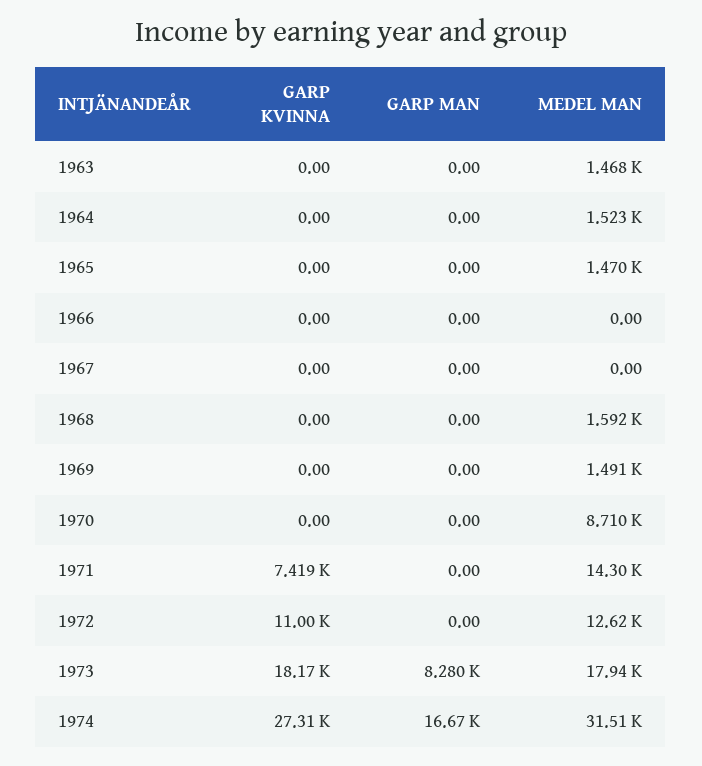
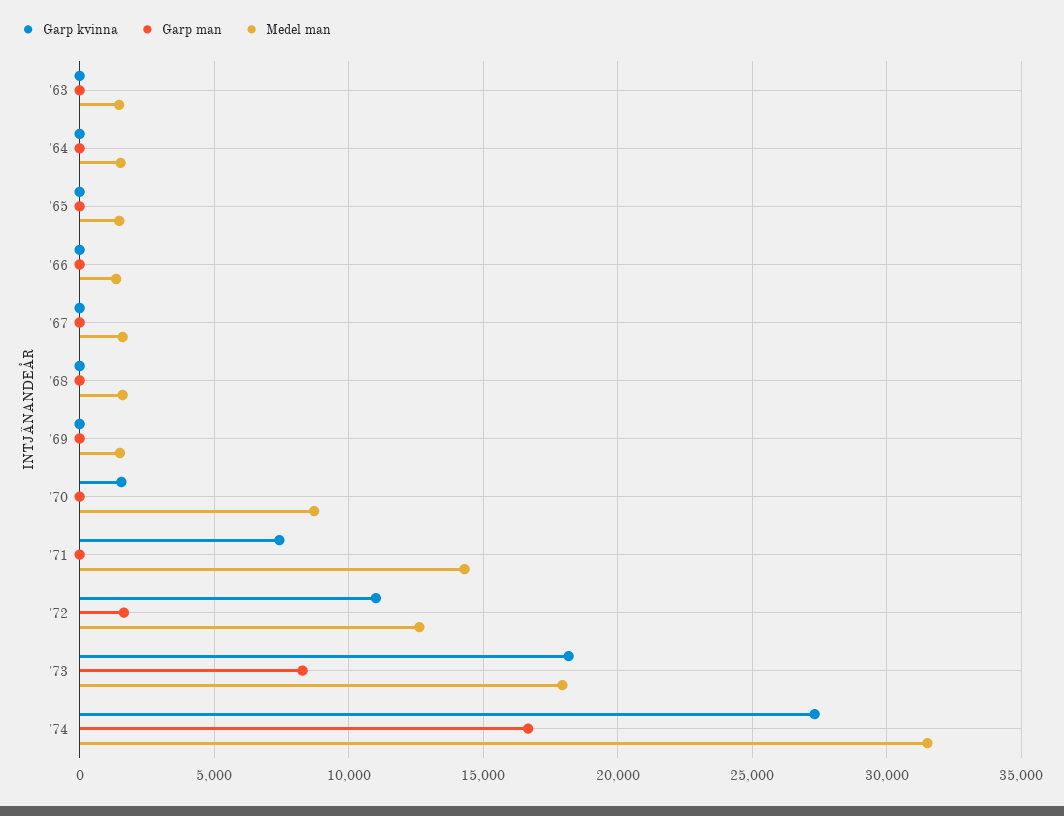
  {
    "GARP KVINNA": {
      "1963": 0,
      "1964": 0,
      "1965": 0,
      "1966": 0,
      "1967": 0,
      "1968": 0,
      "1969": 0,
-     "1970": 0,
+     "1970": 1500,
      "1971": 7419,
      "1972": 11000,
      "1973": 18170,
      "1974": 27310
    },
    "GARP MAN": {
      "1963": 0,
      "1964": 0,
      "1965": 0,
      "1966": 0,
      "1967": 0,
      "1968": 0,
      "1969": 0,
      "1970": 0,
      "1971": 0,
-     "1972": 0,
+     "1972": 1500,
      "1973": 8280,
      "1974": 16670
    },
    "MEDEL MAN": {
      "1963": 1468,
      "1964": 1523,
      "1965": 1470,
-     "1966": 0,
+     "1966": 1500,
-     "1967": 0,
+     "1967": 1500,
      "1968": 1592,
      "1969": 1491,
      "1970": 8710,
      "1971": 14300,
      "1972": 12620,
      "1973": 17940,
      "1974": 31510
    }
  }

